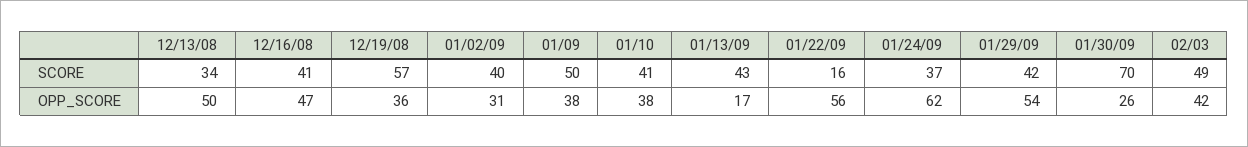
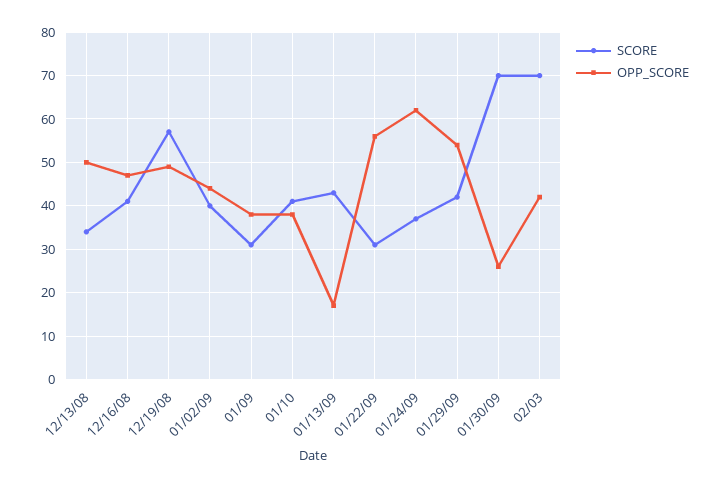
  {
    "SCORE": {
      "12/13/08": 34,
      "12/16/08": 41,
      "12/19/08": 57,
      "01/02/09": 40,
-     "01/09": 50,
+     "01/09": 30,
      "01/10": 41,
      "01/13/09": 43,
-     "01/22/09": 16,
+     "01/22/09": 30,
      "01/24/09": 37,
      "01/29/09": 42,
      "01/30/09": 70,
-     "02/03": 49
+     "02/03": 70
    },
    "OPP_SCORE": {
      "12/13/08": 50,
      "12/16/08": 47,
-     "12/19/08": 36,
+     "12/19/08": 50,
-     "01/02/09": 31,
+     "01/02/09": 45,
      "01/09": 38,
      "01/10": 38,
      "01/13/09": 17,
      "01/22/09": 56,
      "01/24/09": 62,
      "01/29/09": 54,
      "01/30/09": 26,
      "02/03": 42
    }
  }

